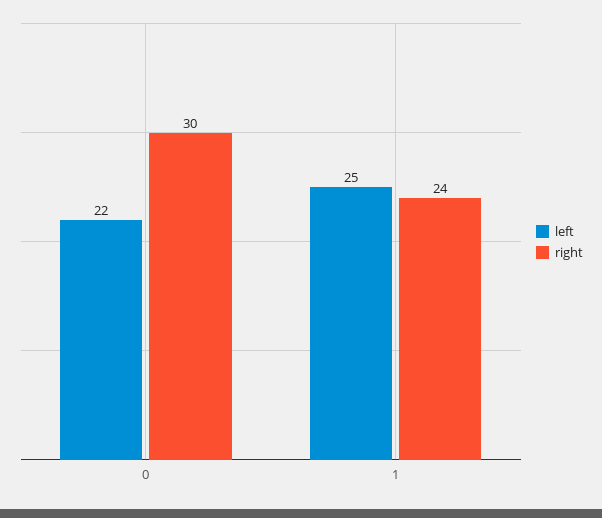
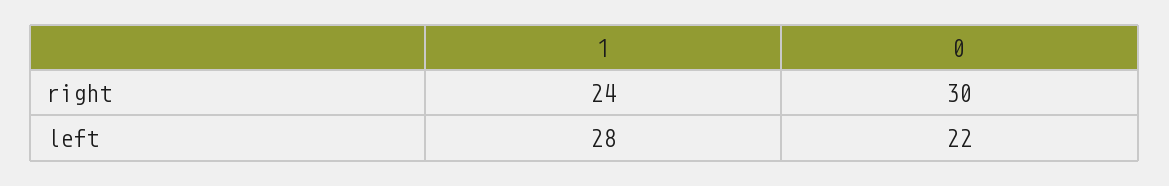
  {
    "left": {
      "0": 22,
-     "1": 25
+     "1": 28
    },
    "right": {
      "0": 30,
      "1": 24
    }
  }

